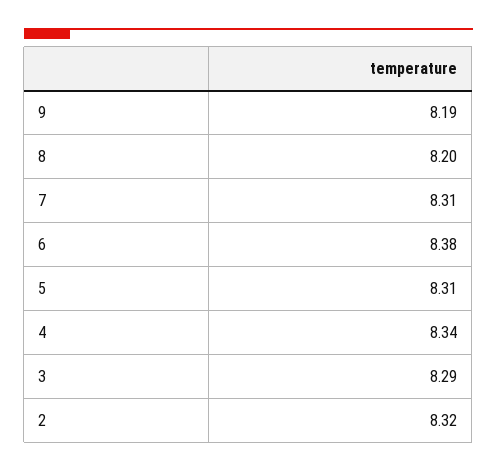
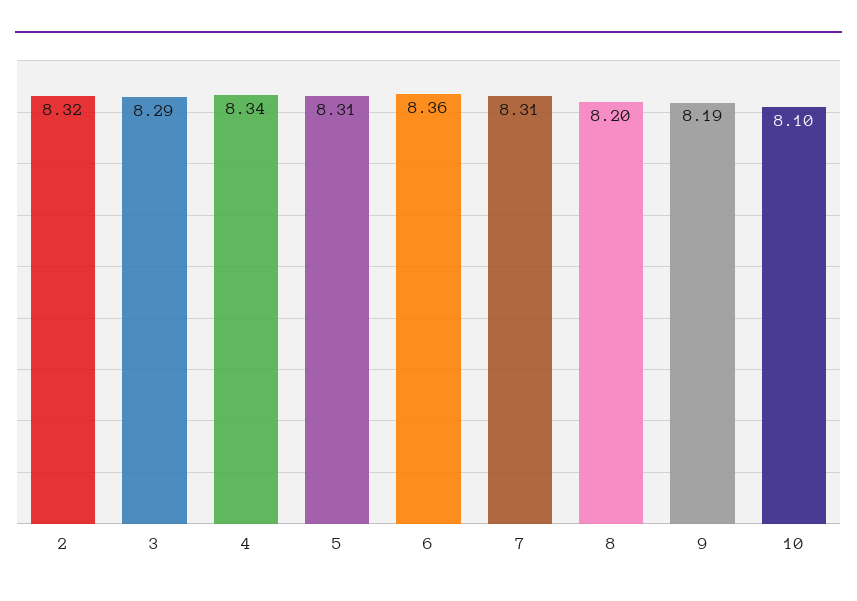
  {
    "9": 8.19,
    "8": 8.2,
    "7": 8.31,
-   "6": 8.38,
+   "6": 8.36,
    "5": 8.31,
    "4": 8.34,
    "3": 8.29,
-   "2": 8.32
+   "2": 8.32,
+   "10": 8.1
  }

